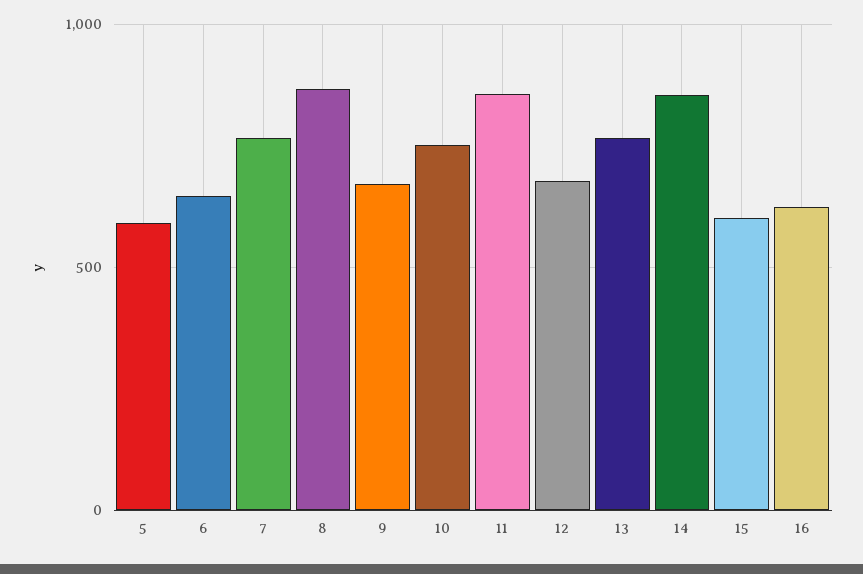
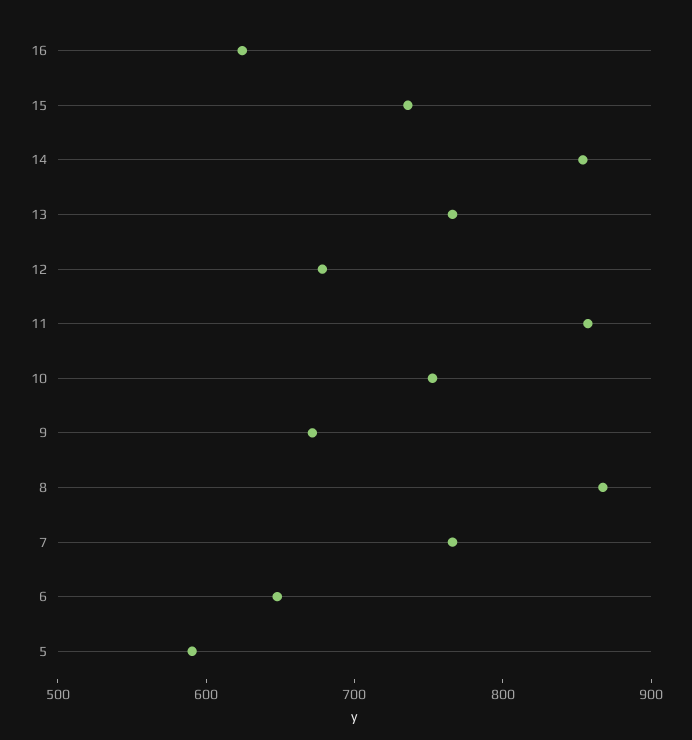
  {
    "5": 600,
    "6": 640,
    "7": 760,
    "8": 860,
    "9": 680,
    "10": 760,
    "11": 860,
    "12": 680,
    "13": 760,
    "14": 860,
-   "15": 600,
+   "15": 740,
    "16": 620
  }

